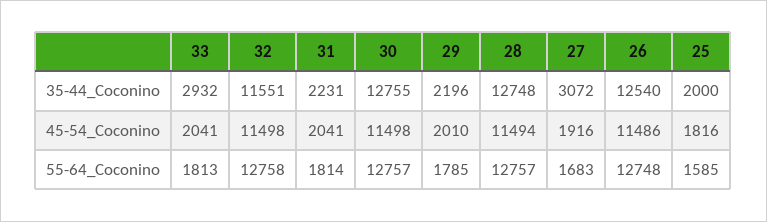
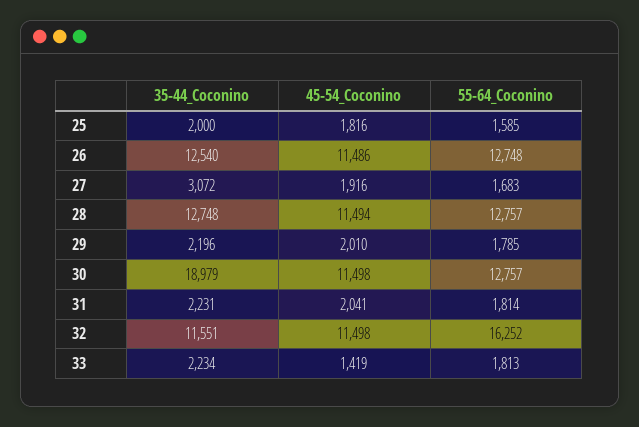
  {
    "33": {
-     "35-44_Coconino": 2932,
+     "35-44_Coconino": 2234,
-     "45-54_Coconino": 2041,
+     "45-54_Coconino": 1419,
      "55-64_Coconino": 1813
    },
    "32": {
      "35-44_Coconino": 11551,
      "45-54_Coconino": 11498,
-     "55-64_Coconino": 12758
+     "55-64_Coconino": 16252
    },
    "31": {
      "35-44_Coconino": 2231,
      "45-54_Coconino": 2041,
      "55-64_Coconino": 1814
    },
    "30": {
-     "35-44_Coconino": 12755,
+     "35-44_Coconino": 18979,
      "45-54_Coconino": 11498,
      "55-64_Coconino": 12757
    },
    "29": {
      "35-44_Coconino": 2196,
      "45-54_Coconino": 2010,
      "55-64_Coconino": 1785
    },
    "28": {
      "35-44_Coconino": 12748,
      "45-54_Coconino": 11494,
      "55-64_Coconino": 12757
    },
    "27": {
      "35-44_Coconino": 3072,
      "45-54_Coconino": 1916,
      "55-64_Coconino": 1683
    },
    "26": {
      "35-44_Coconino": 12540,
      "45-54_Coconino": 11486,
      "55-64_Coconino": 12748
    },
    "25": {
      "35-44_Coconino": 2000,
      "45-54_Coconino": 1816,
      "55-64_Coconino": 1585
    }
  }

